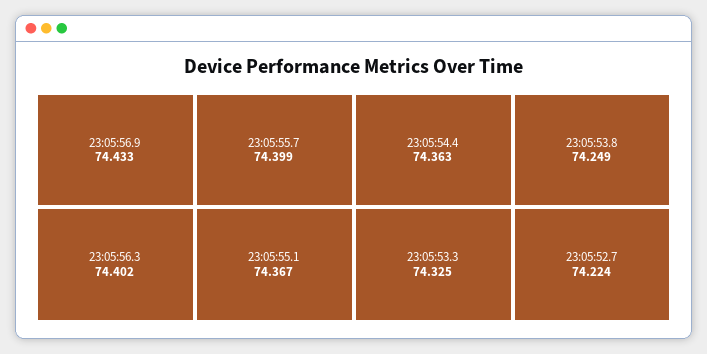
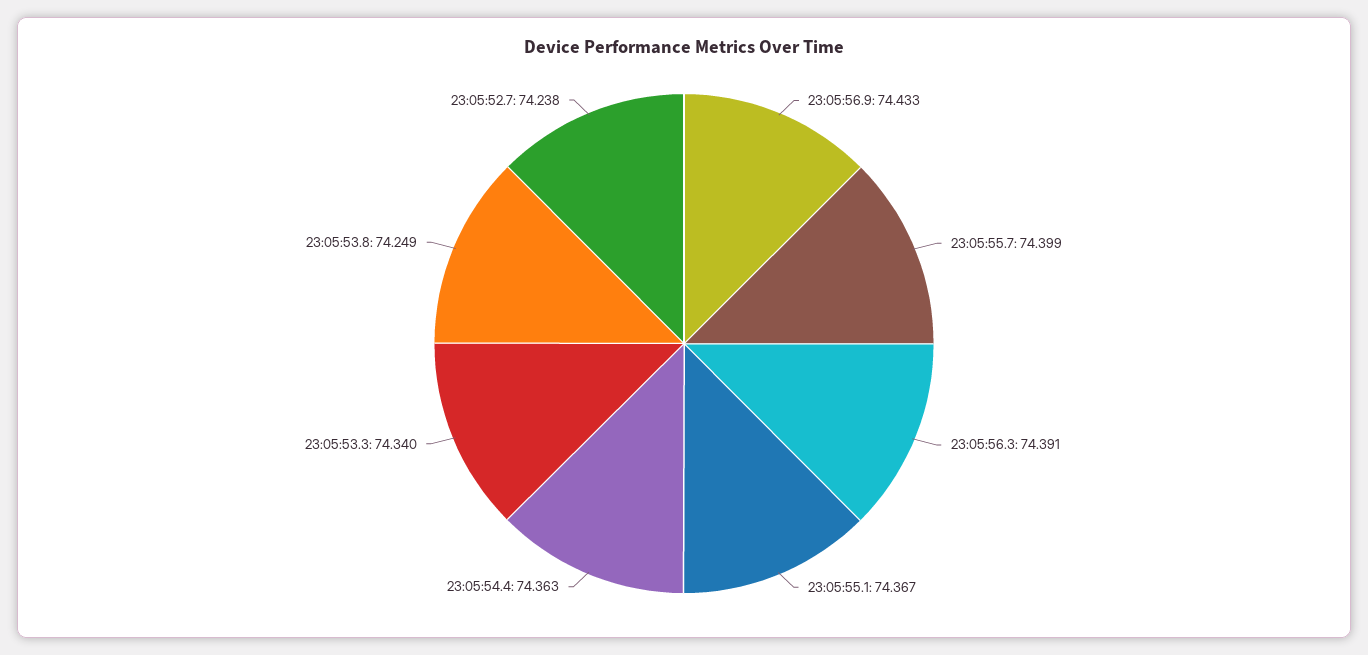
  {
    "23:05:56.9": 74.433,
-   "23:05:56.3": 74.402,
+   "23:05:56.3": 74.391,
    "23:05:55.7": 74.399,
    "23:05:55.1": 74.367,
    "23:05:54.4": 74.363,
-   "23:05:53.3": 74.325,
+   "23:05:53.3": 74.34,
    "23:05:53.8": 74.249,
-   "23:05:52.7": 74.224
+   "23:05:52.7": 74.238
  }

